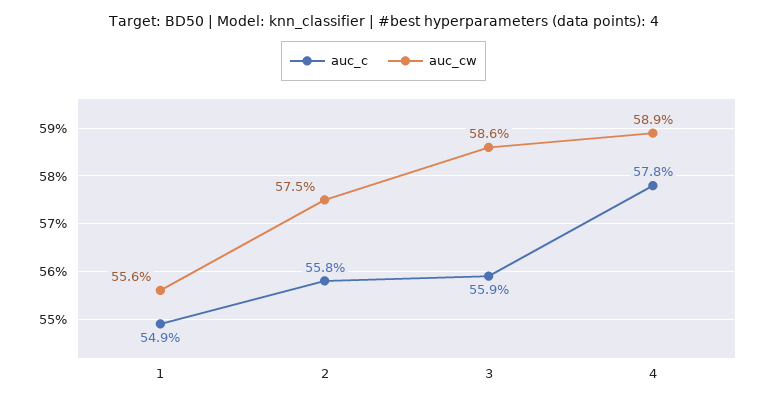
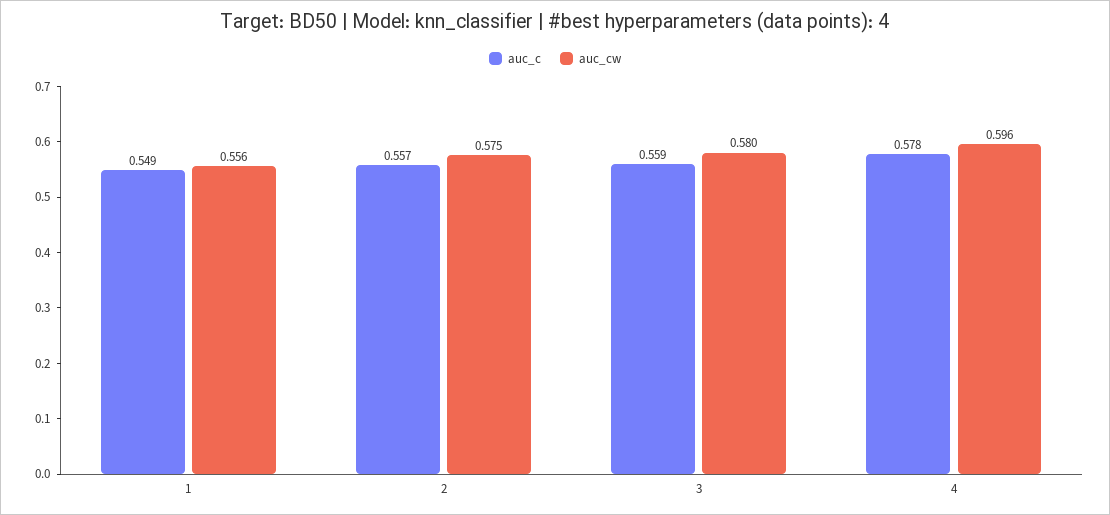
  {
    "auc_c": {
      "1": 0.549,
-     "2": 0.558,
+     "2": 0.557,
      "3": 0.559,
      "4": 0.578
    },
    "auc_cw": {
      "1": 0.556,
      "2": 0.575,
-     "3": 0.586,
+     "3": 0.58,
-     "4": 0.589
+     "4": 0.596
    }
  }

